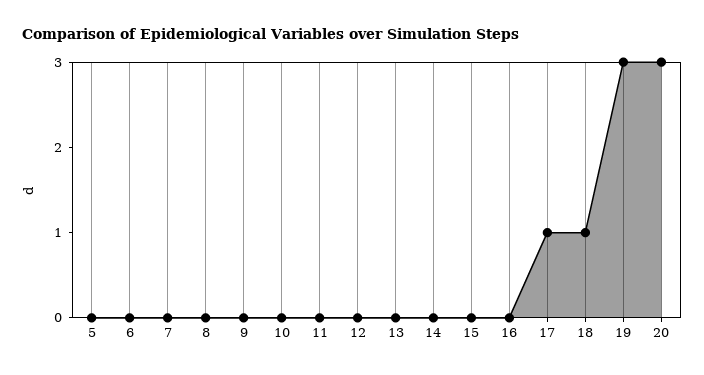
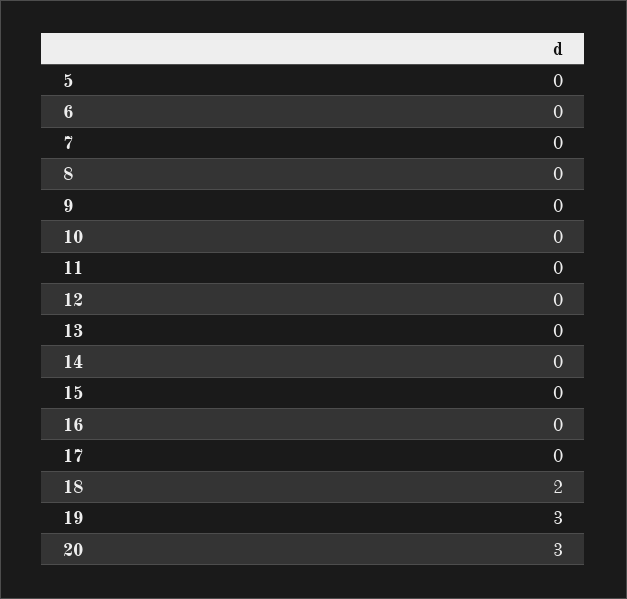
  {
    "5": 0,
    "6": 0,
    "7": 0,
    "8": 0,
    "9": 0,
    "10": 0,
    "11": 0,
    "12": 0,
    "13": 0,
    "14": 0,
    "15": 0,
    "16": 0,
-   "17": 1,
+   "17": 0,
-   "18": 1,
+   "18": 2,
    "19": 3,
    "20": 3
  }

